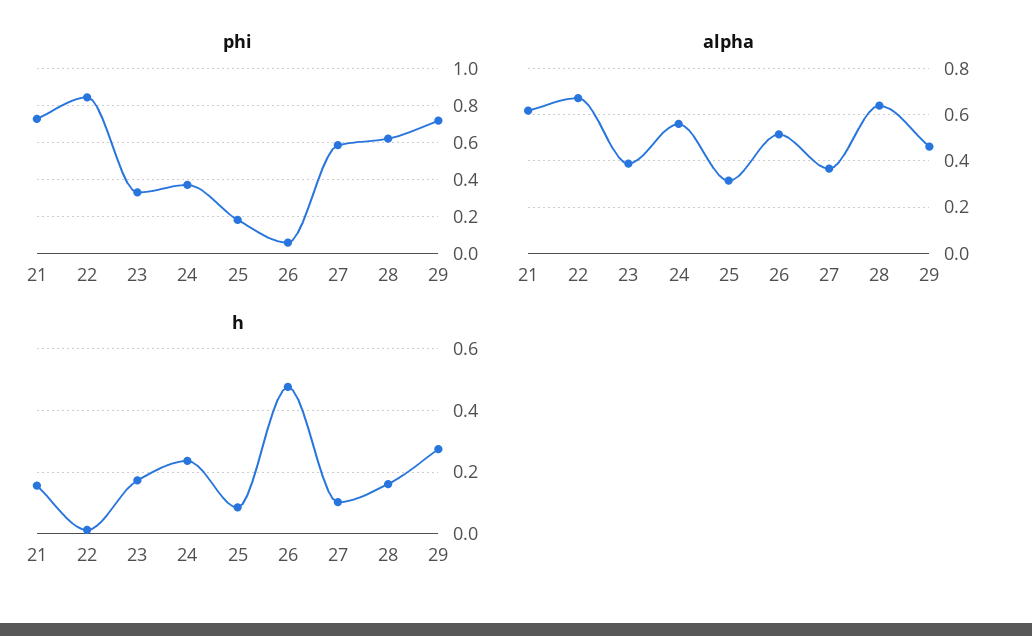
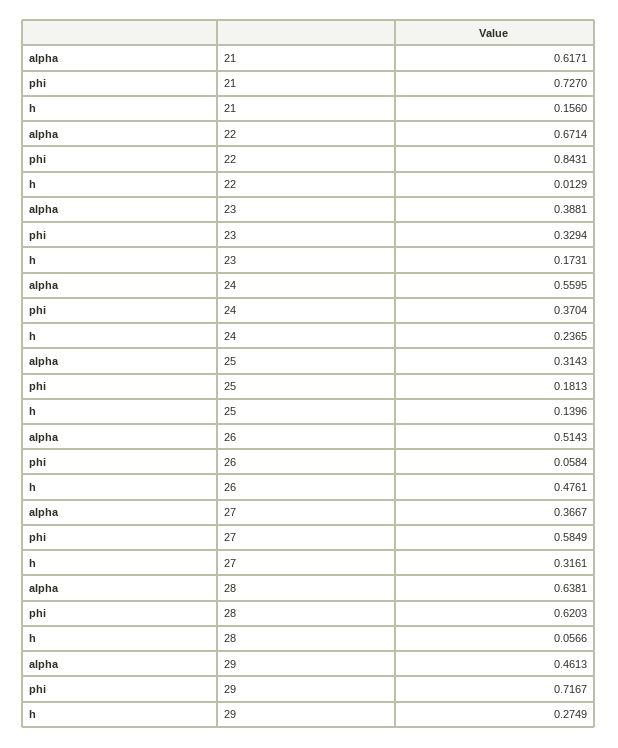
  {
    "phi": {
      "21": 0.727,
      "22": 0.8431,
      "23": 0.3294,
      "24": 0.3704,
      "25": 0.1813,
      "26": 0.0584,
      "27": 0.5849,
      "28": 0.6203,
      "29": 0.7167
    },
    "alpha": {
      "21": 0.6171,
      "22": 0.6714,
      "23": 0.3881,
      "24": 0.5595,
      "25": 0.3143,
      "26": 0.5143,
      "27": 0.3667,
      "28": 0.6381,
      "29": 0.4613
    },
    "h": {
      "21": 0.156,
      "22": 0.0129,
      "23": 0.1731,
      "24": 0.2365,
-     "25": 0.08,
+     "25": 0.1396,
      "26": 0.4761,
-     "27": 0.1,
+     "27": 0.3161,
-     "28": 0.16,
+     "28": 0.0566,
      "29": 0.2749
    }
  }

